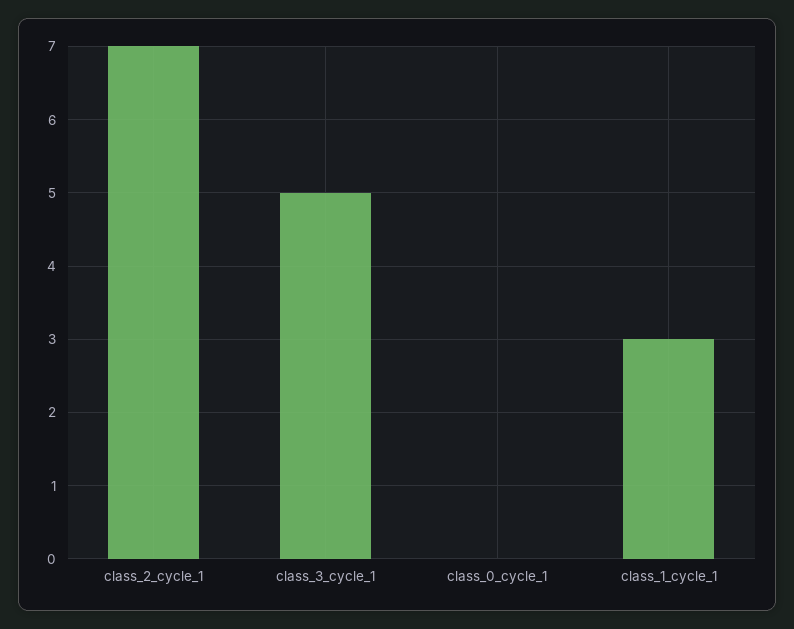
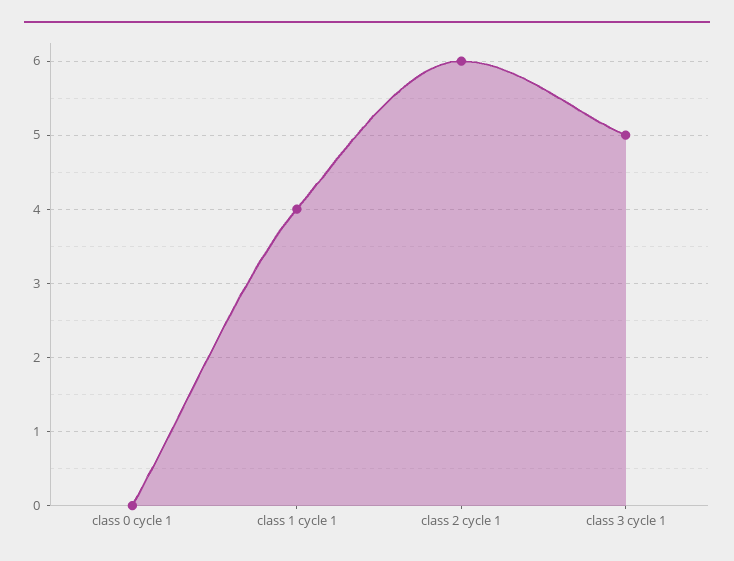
  {
-   "class_2_cycle_1": 7,
+   "class_2_cycle_1": 6,
    "class_3_cycle_1": 5,
    "class_0_cycle_1": 0,
-   "class_1_cycle_1": 3
+   "class_1_cycle_1": 4
  }

